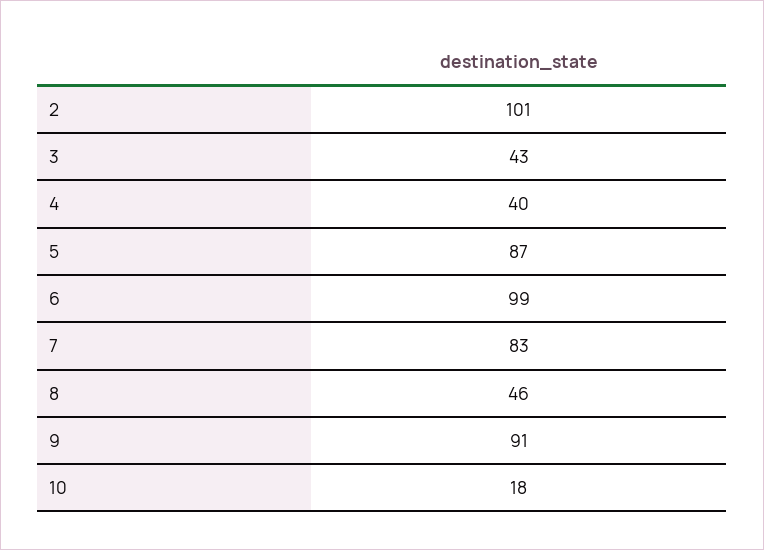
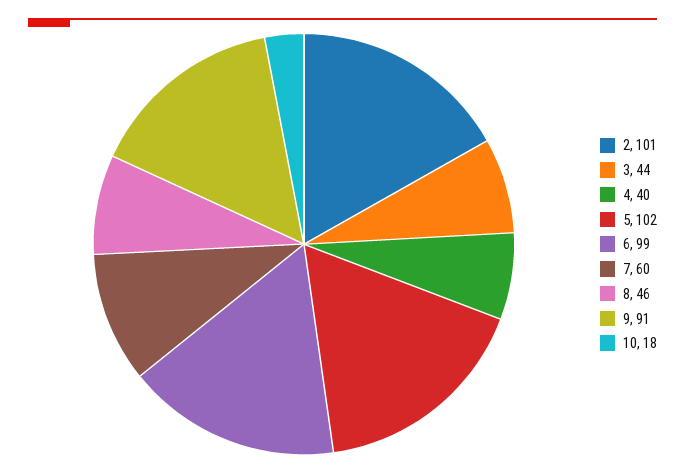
  {
    "2": 101,
-   "3": 43,
+   "3": 44,
    "4": 40,
-   "5": 87,
+   "5": 102,
    "6": 99,
-   "7": 83,
+   "7": 60,
    "8": 46,
    "9": 91,
    "10": 18
  }

